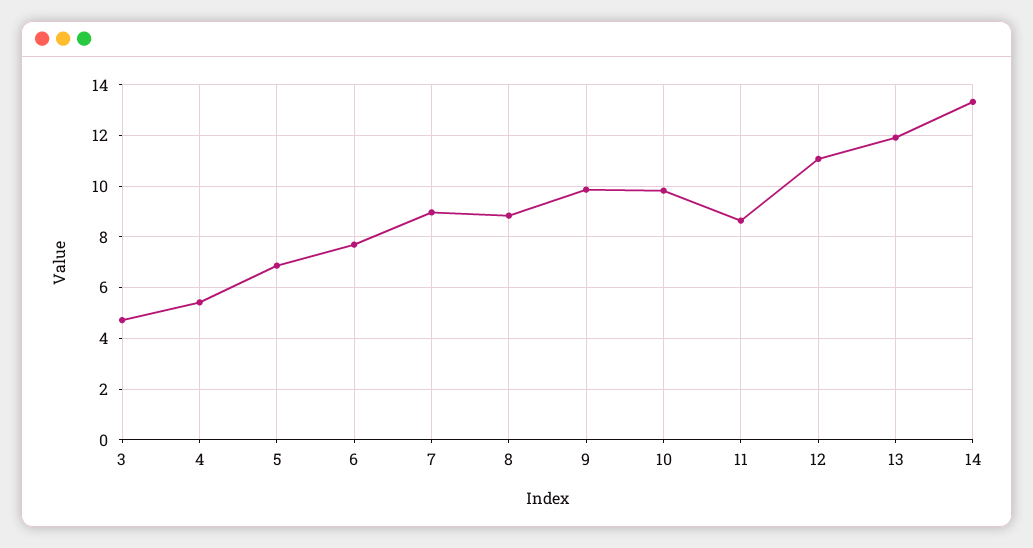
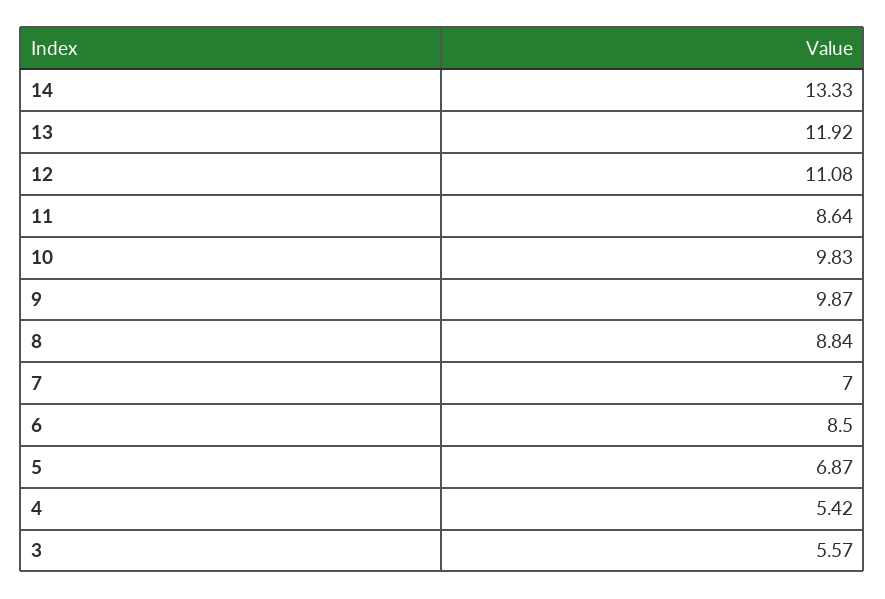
  {
-   "3": 4.75,
+   "3": 5.57,
    "4": 5.42,
    "5": 6.87,
-   "6": 7.75,
+   "6": 8.5,
-   "7": 9,
+   "7": 7,
    "8": 8.84,
    "9": 9.87,
    "10": 9.83,
    "11": 8.64,
    "12": 11.08,
    "13": 11.92,
    "14": 13.33
  }

